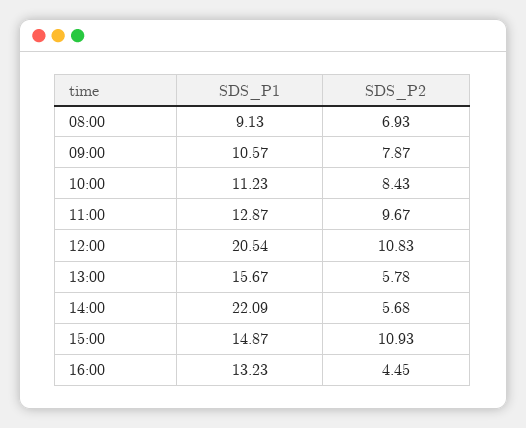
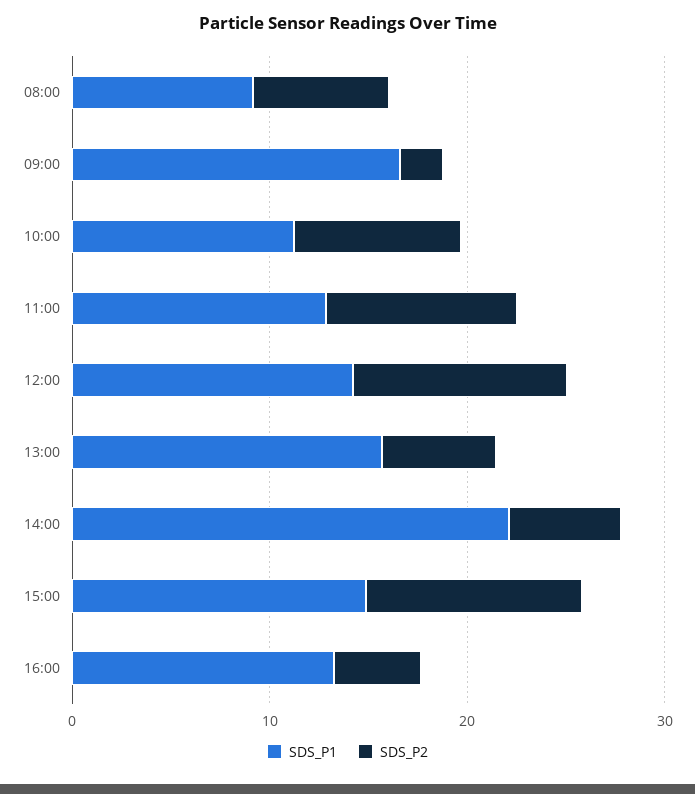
  {
    "SDS_P1": {
      "08:00": 9.13,
-     "09:00": 10.57,
+     "09:00": 16,
      "10:00": 11.23,
      "11:00": 12.87,
-     "12:00": 20.54,
+     "12:00": 14,
      "13:00": 15.67,
      "14:00": 22.09,
      "15:00": 14.87,
      "16:00": 13.23
    },
    "SDS_P2": {
      "08:00": 6.93,
-     "09:00": 7.87,
+     "09:00": 2,
      "10:00": 8.43,
      "11:00": 9.67,
      "12:00": 10.83,
      "13:00": 5.78,
      "14:00": 5.68,
      "15:00": 10.93,
      "16:00": 4.45
    }
  }

